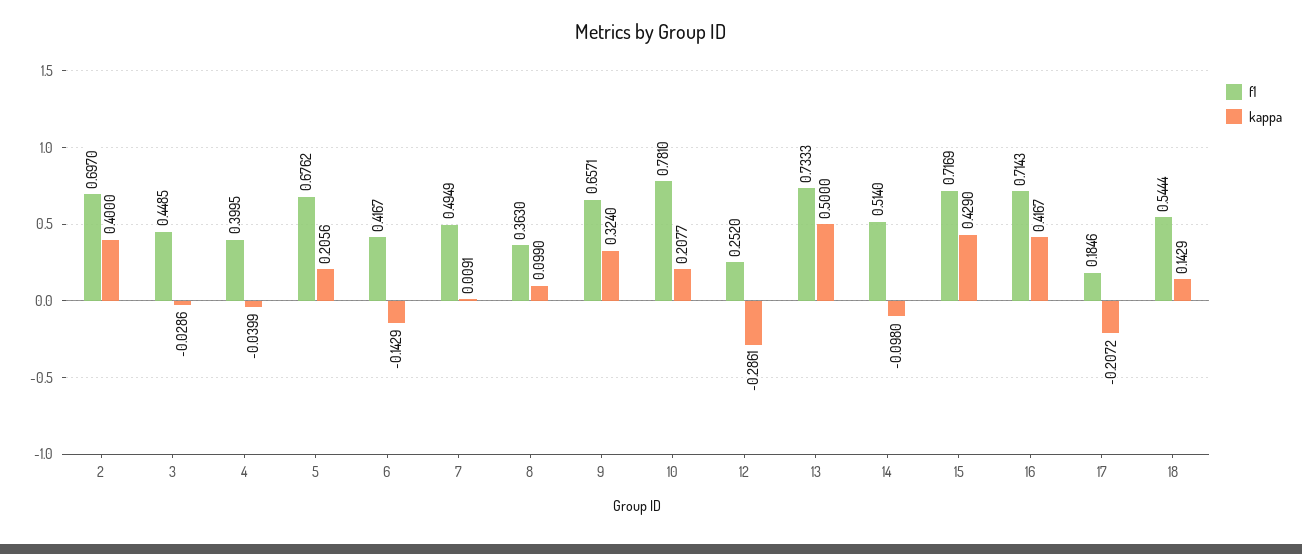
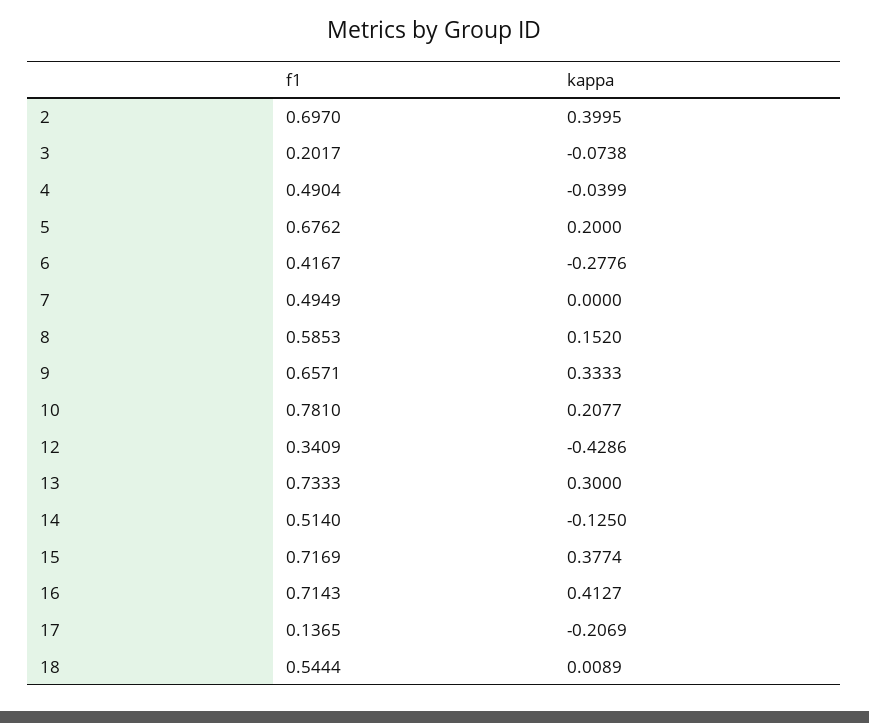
  {
    "f1": {
      "2": 0.697,
-     "3": 0.4485,
+     "3": 0.2017,
-     "4": 0.3995,
+     "4": 0.4904,
      "5": 0.6762,
      "6": 0.4167,
      "7": 0.4949,
-     "8": 0.363,
+     "8": 0.5853,
      "9": 0.6571,
      "10": 0.781,
-     "12": 0.252,
+     "12": 0.3409,
      "13": 0.7333,
      "14": 0.514,
      "15": 0.7169,
      "16": 0.7143,
-     "17": 0.1846,
+     "17": 0.1365,
      "18": 0.5444
    },
    "kappa": {
-     "2": 0.4,
+     "2": 0.3995,
-     "3": -0.0286,
+     "3": -0.0738,
      "4": -0.0399,
-     "5": 0.2056,
+     "5": 0.2,
-     "6": -0.1429,
+     "6": -0.2776,
-     "7": 0.0091,
+     "7": 0,
-     "8": 0.099,
+     "8": 0.152,
-     "9": 0.324,
+     "9": 0.3333,
      "10": 0.2077,
-     "12": -0.2861,
+     "12": -0.4286,
-     "13": 0.5,
+     "13": 0.3,
-     "14": -0.098,
+     "14": -0.125,
-     "15": 0.429,
+     "15": 0.3774,
-     "16": 0.4167,
+     "16": 0.4127,
-     "17": -0.2072,
+     "17": -0.2069,
-     "18": 0.1429
+     "18": 0.0089
    }
  }

